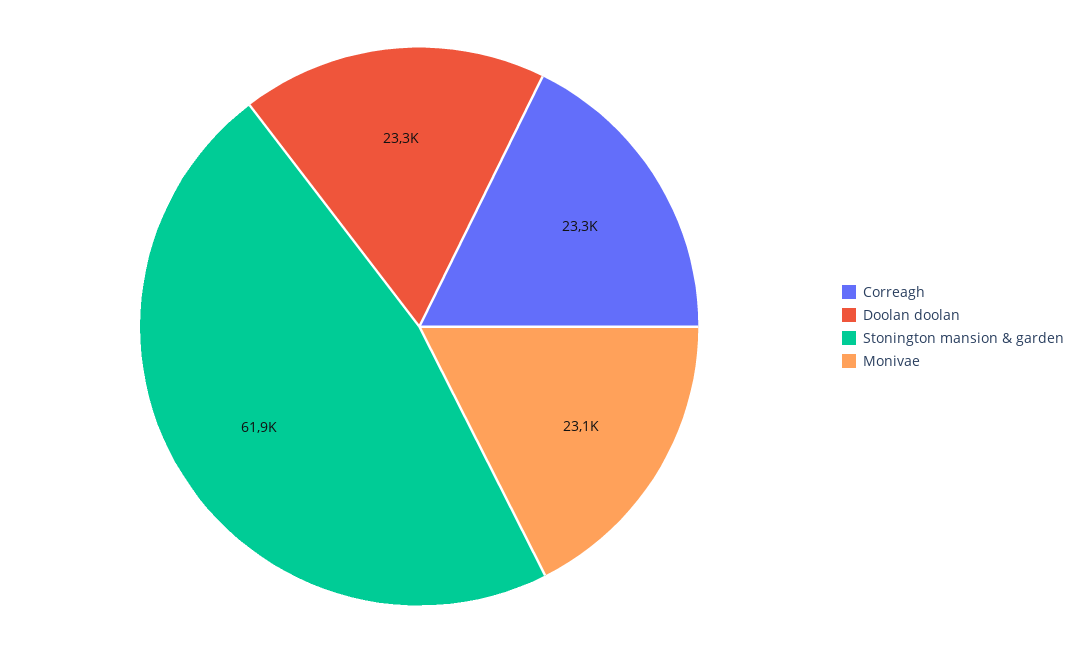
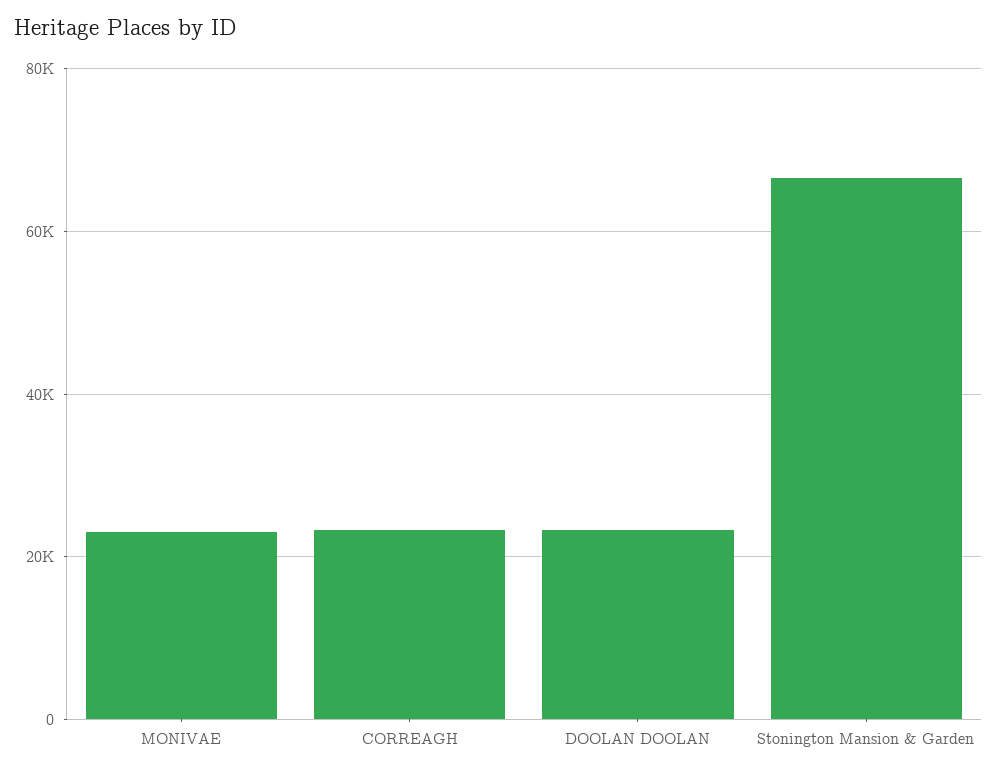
  {
    "Correagh": 23300,
    "Doolan doolan": 23300,
-   "Stonington mansion & garden": 61900,
+   "Stonington mansion & garden": 66000,
    "Monivae": 23100
  }

